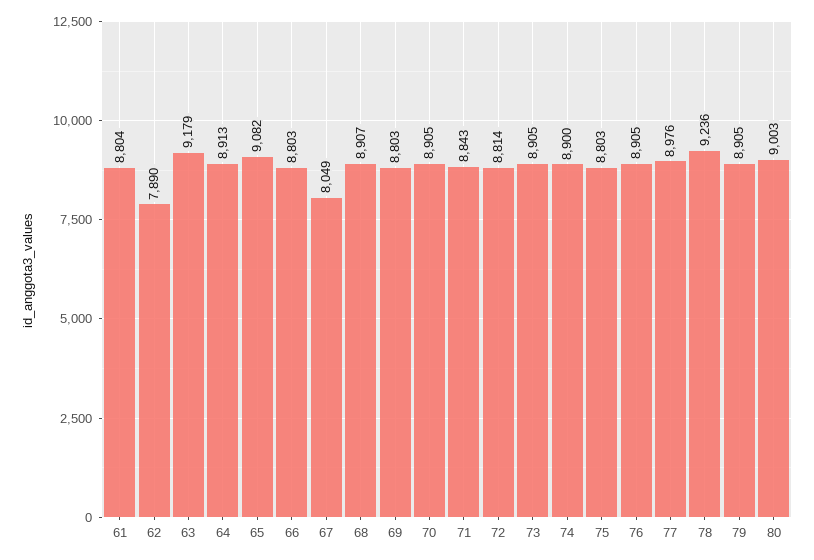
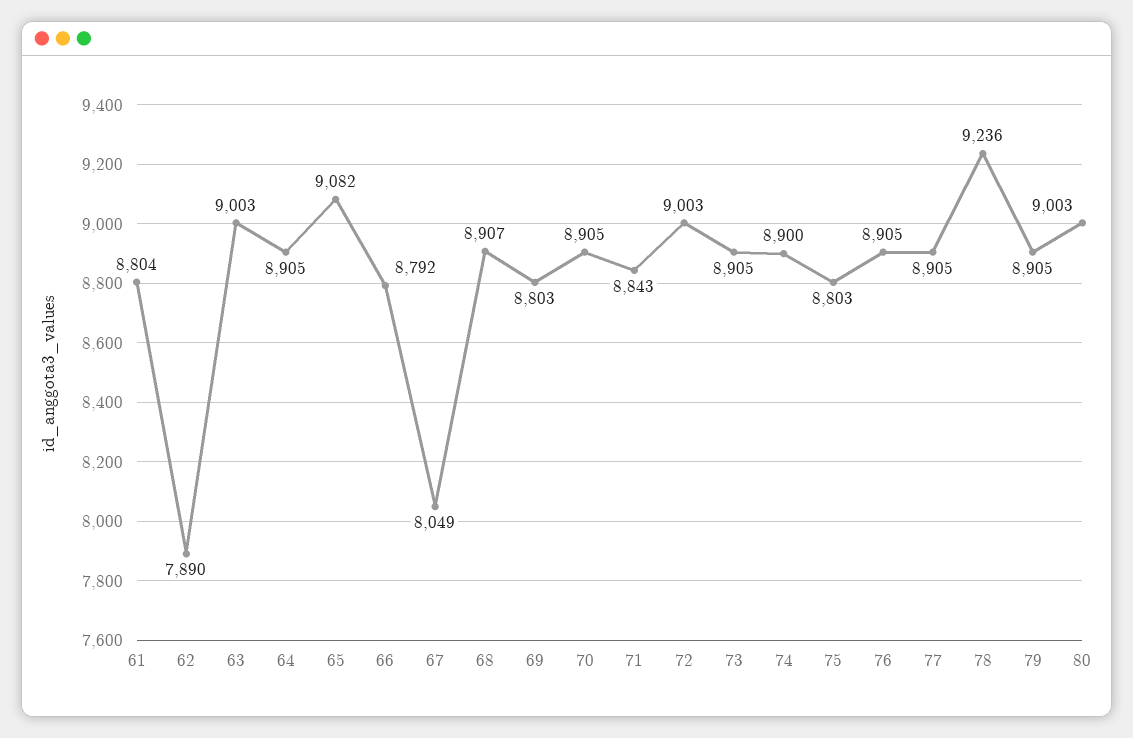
  {
    "61": 8804,
    "62": 7890,
-   "63": 9179,
+   "63": 9003,
-   "64": 8913,
+   "64": 8905,
    "65": 9082,
-   "66": 8803,
+   "66": 8792,
    "67": 8049,
    "68": 8907,
    "69": 8803,
    "70": 8905,
    "71": 8843,
-   "72": 8814,
+   "72": 9003,
    "73": 8905,
    "74": 8900,
    "75": 8803,
    "76": 8905,
-   "77": 8976,
+   "77": 8905,
    "78": 9236,
    "79": 8905,
    "80": 9003
  }

